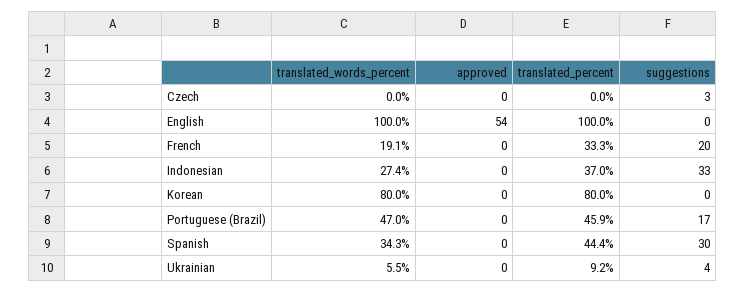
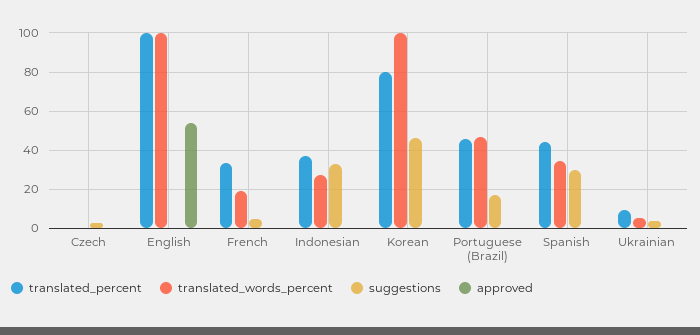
  {
    "translated_words_percent": {
      "Czech": 0,
      "English": 100,
      "French": 19.1,
      "Indonesian": 27.4,
-     "Korean": 80,
+     "Korean": 100,
      "Portuguese (Brazil)": 47,
      "Spanish": 34.3,
      "Ukrainian": 5.5
    },
    "approved": {
      "Czech": 0,
      "English": 54,
      "French": 0,
      "Indonesian": 0,
      "Korean": 0,
      "Portuguese (Brazil)": 0,
      "Spanish": 0,
      "Ukrainian": 0
    },
    "translated_percent": {
      "Czech": 0,
      "English": 100,
      "French": 33.3,
      "Indonesian": 37,
      "Korean": 80,
      "Portuguese (Brazil)": 45.9,
      "Spanish": 44.4,
      "Ukrainian": 9.2
    },
    "suggestions": {
      "Czech": 3,
      "English": 0,
-     "French": 20,
+     "French": 5,
      "Indonesian": 33,
-     "Korean": 0,
+     "Korean": 45,
      "Portuguese (Brazil)": 17,
      "Spanish": 30,
      "Ukrainian": 4
    }
  }

